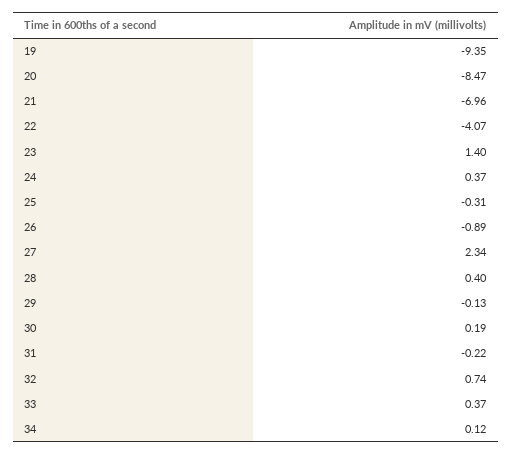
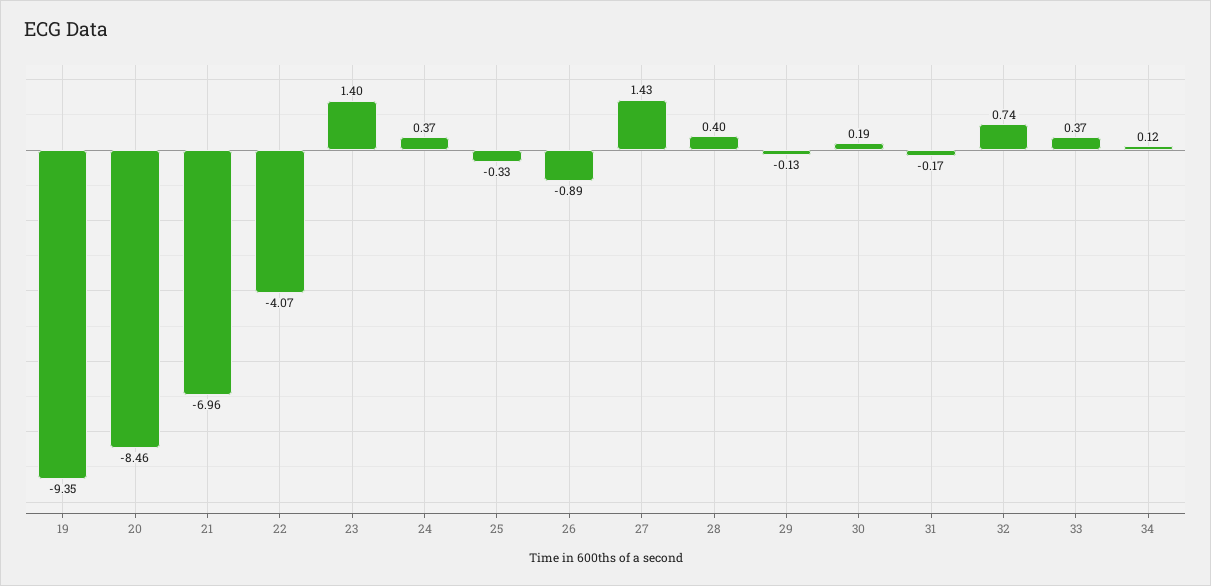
  {
    "19": -9.35,
-   "20": -8.47,
+   "20": -8.46,
    "21": -6.96,
    "22": -4.07,
    "23": 1.4,
    "24": 0.37,
-   "25": -0.31,
+   "25": -0.33,
    "26": -0.89,
-   "27": 2.34,
+   "27": 1.43,
    "28": 0.4,
    "29": -0.13,
    "30": 0.19,
-   "31": -0.22,
+   "31": -0.17,
    "32": 0.74,
    "33": 0.37,
    "34": 0.12
  }

